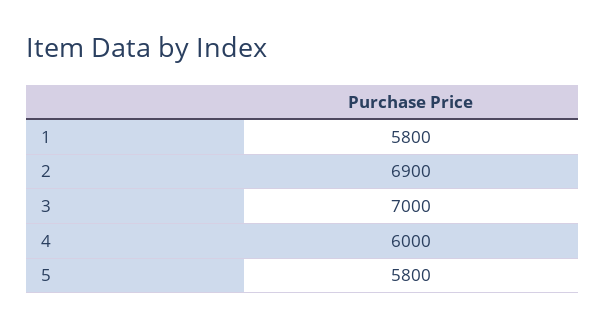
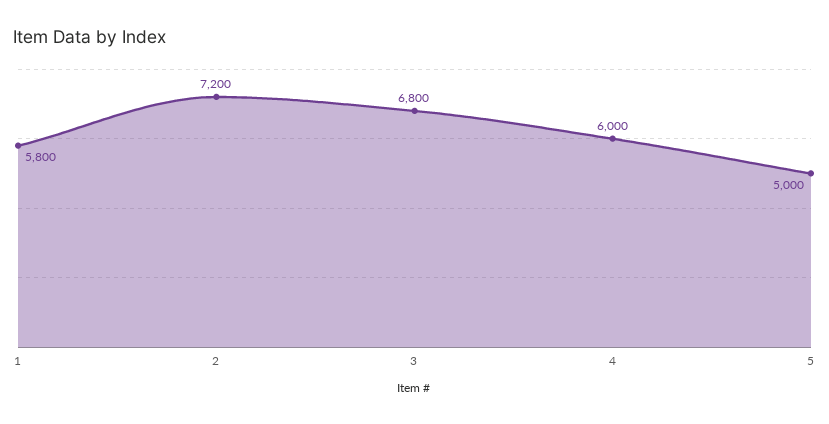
  {
    "1": 5800,
-   "2": 6900,
+   "2": 7200,
-   "3": 7000,
+   "3": 6800,
    "4": 6000,
-   "5": 5800
+   "5": 5000
  }

